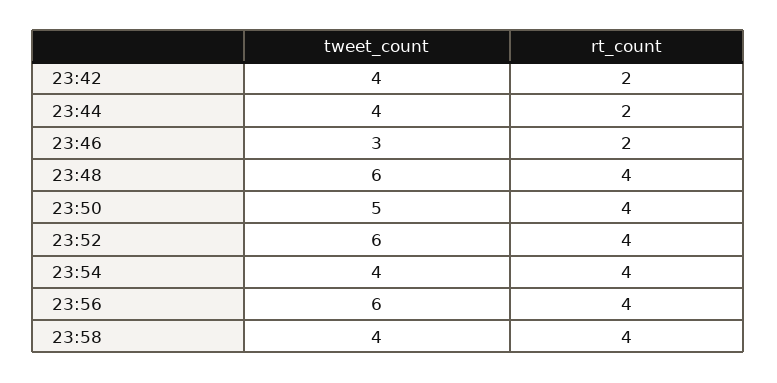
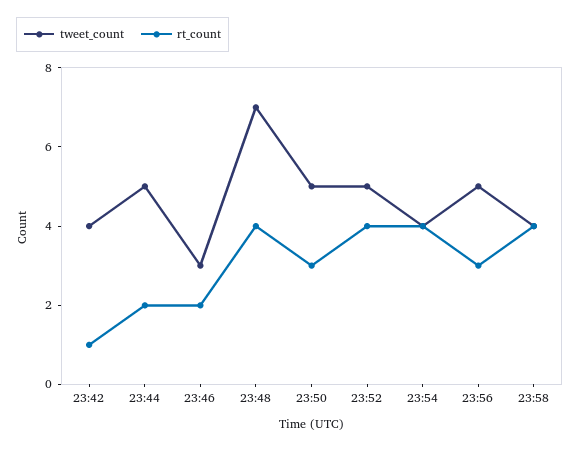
  {
    "tweet_count": {
      "23:42": 4,
-     "23:44": 4,
+     "23:44": 5,
      "23:46": 3,
-     "23:48": 6,
+     "23:48": 7,
      "23:50": 5,
-     "23:52": 6,
+     "23:52": 5,
      "23:54": 4,
-     "23:56": 6,
+     "23:56": 5,
      "23:58": 4
    },
    "rt_count": {
-     "23:42": 2,
+     "23:42": 1,
      "23:44": 2,
      "23:46": 2,
      "23:48": 4,
-     "23:50": 4,
+     "23:50": 3,
      "23:52": 4,
      "23:54": 4,
-     "23:56": 4,
+     "23:56": 3,
      "23:58": 4
    }
  }

